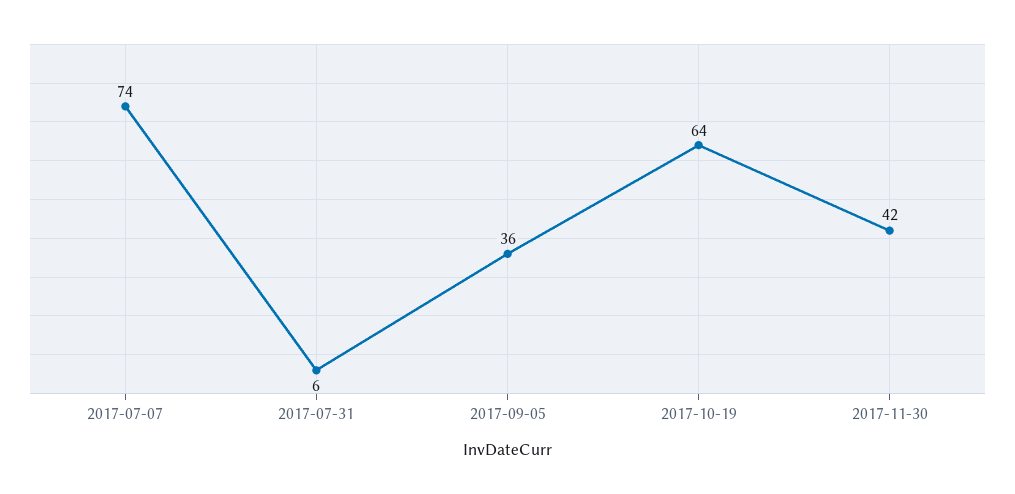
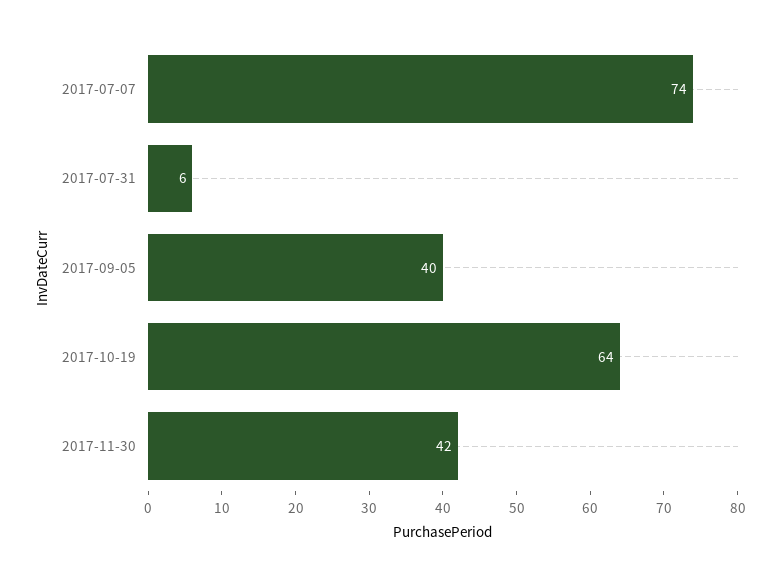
  {
    "2017-07-07": 74,
    "2017-07-31": 6,
-   "2017-09-05": 36,
+   "2017-09-05": 40,
    "2017-10-19": 64,
    "2017-11-30": 42
  }

